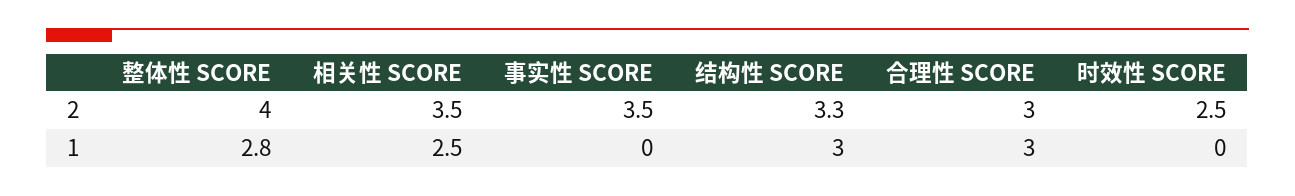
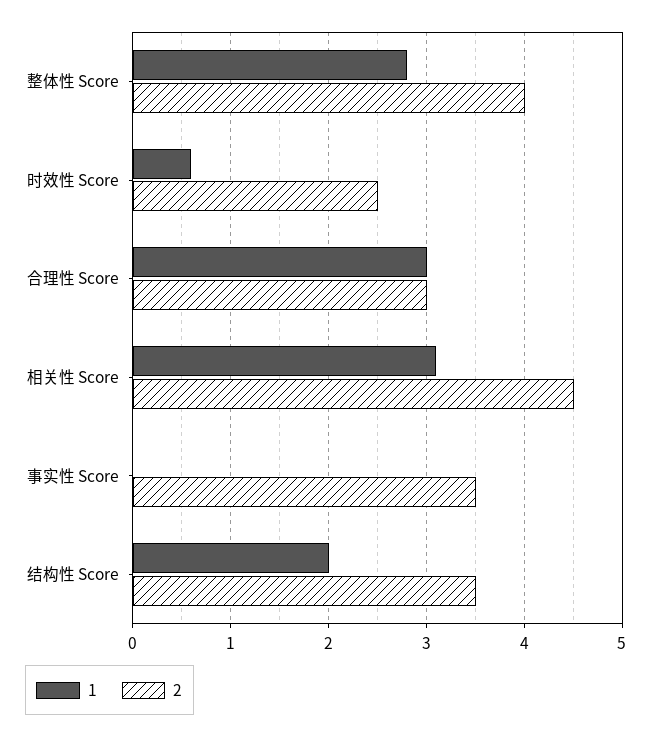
  {
    "2": {
      "整体性 SCORE": 4,
-     "相关性 SCORE": 3.5,
+     "相关性 SCORE": 4.5,
      "事实性 SCORE": 3.5,
-     "结构性 SCORE": 3.3,
+     "结构性 SCORE": 3.5,
      "合理性 SCORE": 3,
      "时效性 SCORE": 2.5
    },
    "1": {
      "整体性 SCORE": 2.8,
-     "相关性 SCORE": 2.5,
+     "相关性 SCORE": 3.1,
      "事实性 SCORE": 0,
-     "结构性 SCORE": 3,
+     "结构性 SCORE": 2,
      "合理性 SCORE": 3,
-     "时效性 SCORE": 0
+     "时效性 SCORE": 0.6
    }
  }

